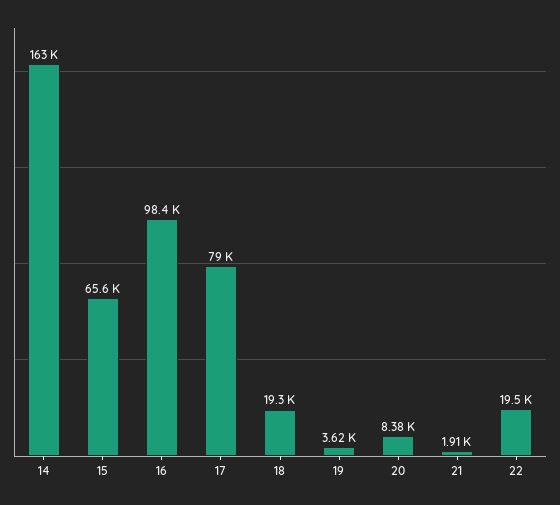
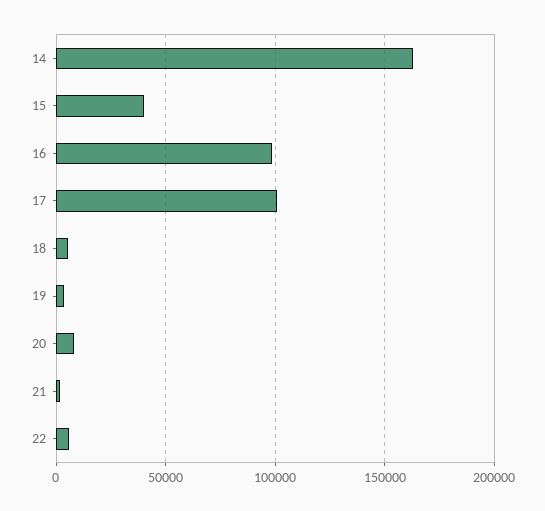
  {
    "14": 163000,
-   "15": 65600,
+   "15": 40000,
    "16": 98400,
-   "17": 79000,
+   "17": 100000,
-   "18": 19300,
+   "18": 5000,
    "19": 3620,
    "20": 8380,
    "21": 1910,
-   "22": 19500
+   "22": 5000
  }

